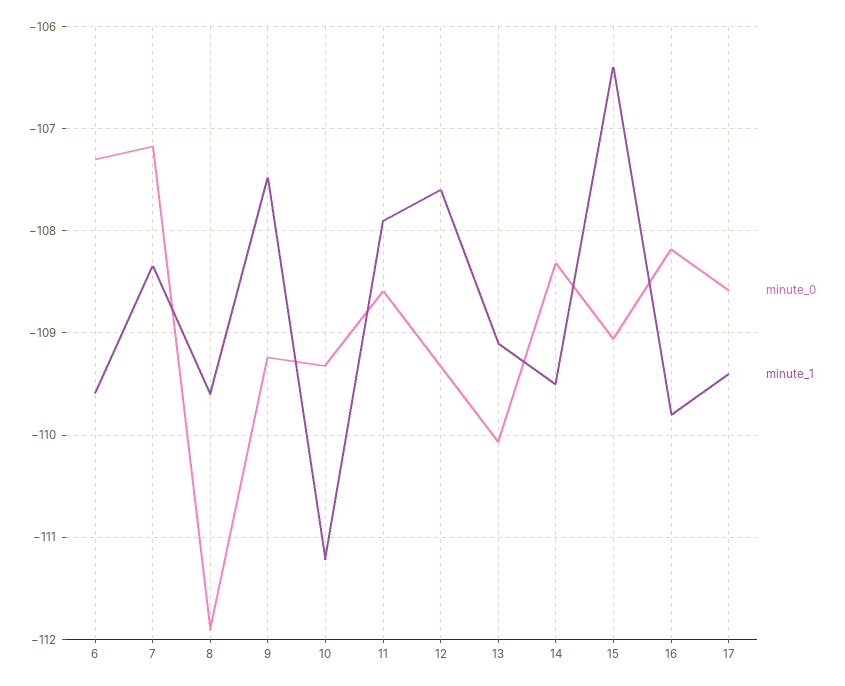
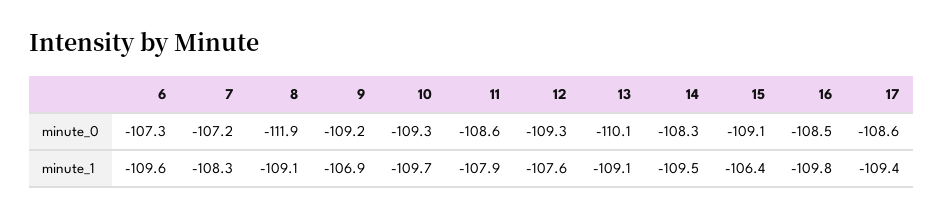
  {
    "minute_0": {
      "6": -107.3,
      "7": -107.2,
      "8": -111.9,
      "9": -109.2,
      "10": -109.3,
      "11": -108.6,
      "12": -109.3,
      "13": -110.1,
      "14": -108.3,
      "15": -109.1,
-     "16": -108.2,
+     "16": -108.5,
      "17": -108.6
    },
    "minute_1": {
      "6": -109.6,
      "7": -108.3,
-     "8": -109.6,
+     "8": -109.1,
-     "9": -107.5,
+     "9": -106.9,
-     "10": -111.2,
+     "10": -109.7,
      "11": -107.9,
      "12": -107.6,
      "13": -109.1,
      "14": -109.5,
      "15": -106.4,
      "16": -109.8,
      "17": -109.4
    }
  }

